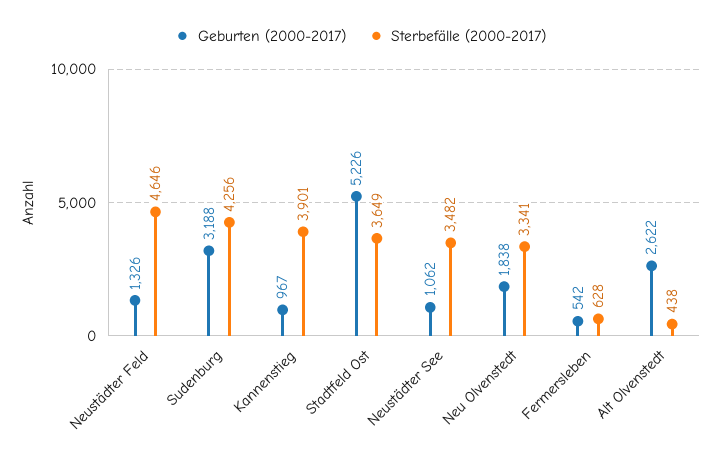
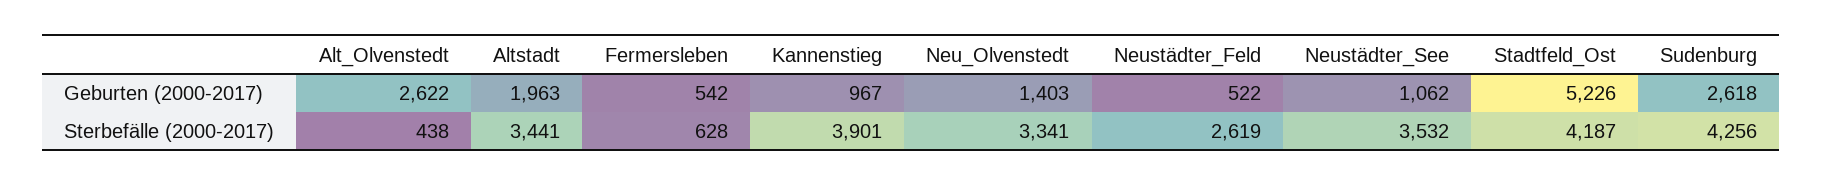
  {
    "Geburten (2000-2017)": {
-     "Neustädter Feld": 1326,
+     "Neustädter Feld": 522,
-     "Sudenburg": 3188,
+     "Sudenburg": 2618,
      "Kannenstieg": 967,
      "Stadtfeld Ost": 5226,
      "Neustädter See": 1062,
-     "Neu Olvenstedt": 1838,
+     "Neu Olvenstedt": 1403,
      "Fermersleben": 542,
-     "Alt Olvenstedt": 2622
+     "Alt Olvenstedt": 2622,
+     "Altstadt": 1963
    },
    "Sterbefälle (2000-2017)": {
-     "Neustädter Feld": 4646,
+     "Neustädter Feld": 2619,
      "Sudenburg": 4256,
      "Kannenstieg": 3901,
-     "Stadtfeld Ost": 3649,
+     "Stadtfeld Ost": 4187,
-     "Neustädter See": 3482,
+     "Neustädter See": 3532,
      "Neu Olvenstedt": 3341,
      "Fermersleben": 628,
-     "Alt Olvenstedt": 438
+     "Alt Olvenstedt": 438,
+     "Altstadt": 3441
    }
  }

